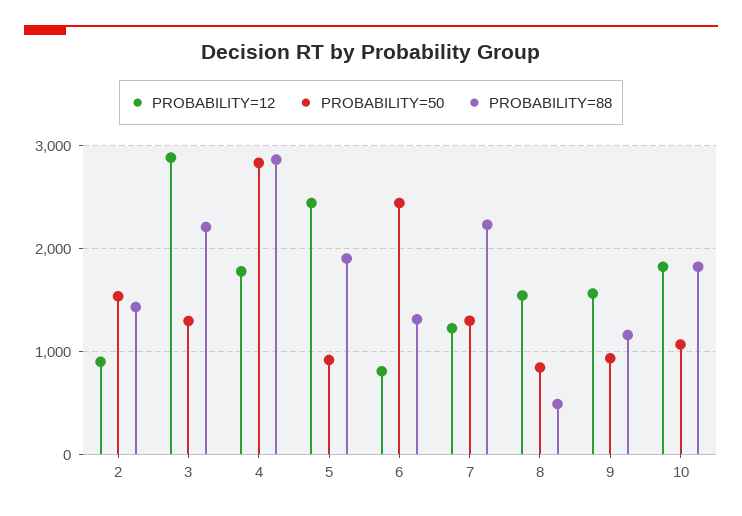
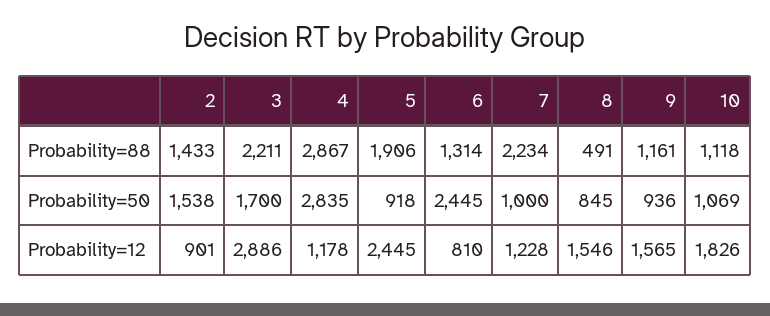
  {
    "PROBABILITY=12": {
      "2": 901,
      "3": 2886,
-     "4": 1800,
+     "4": 1178,
      "5": 2445,
      "6": 810,
      "7": 1228,
      "8": 1546,
      "9": 1565,
      "10": 1826
    },
    "PROBABILITY=50": {
      "2": 1538,
-     "3": 1300,
+     "3": 1700,
      "4": 2835,
      "5": 918,
      "6": 2445,
-     "7": 1300,
+     "7": 1000,
      "8": 845,
      "9": 936,
      "10": 1069
    },
    "PROBABILITY=88": {
      "2": 1433,
      "3": 2211,
      "4": 2867,
      "5": 1906,
      "6": 1314,
      "7": 2234,
      "8": 491,
      "9": 1161,
-     "10": 1800
+     "10": 1118
    }
  }

